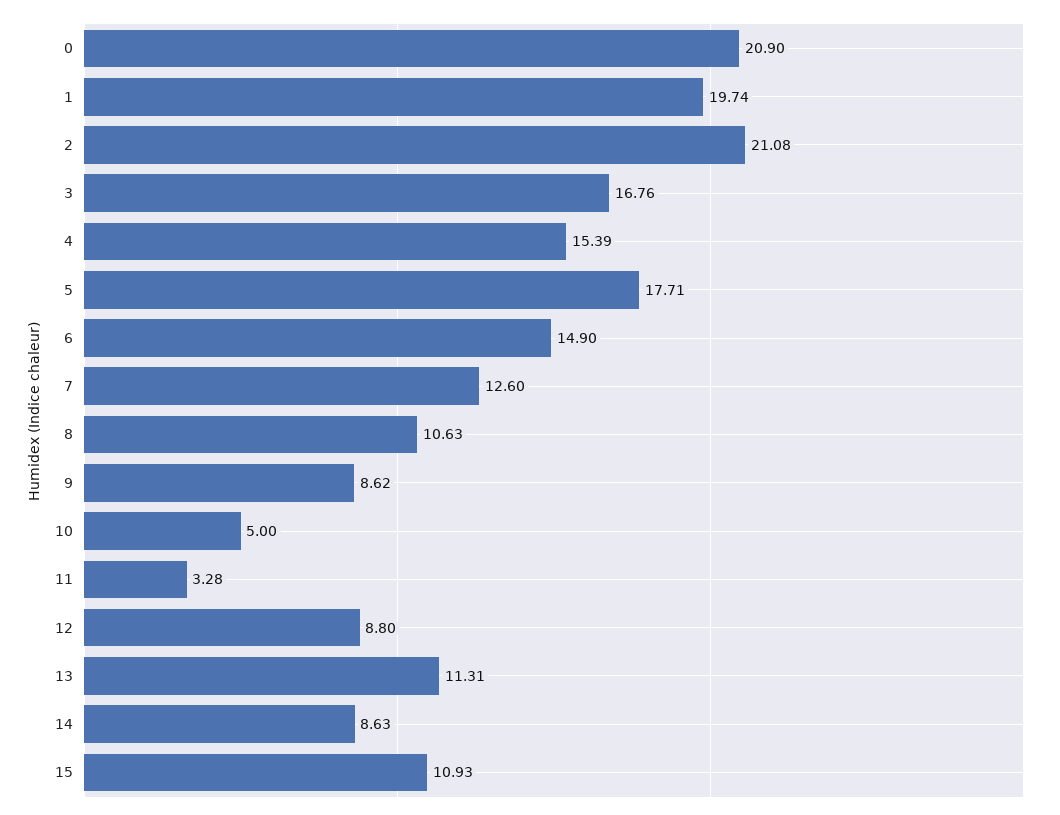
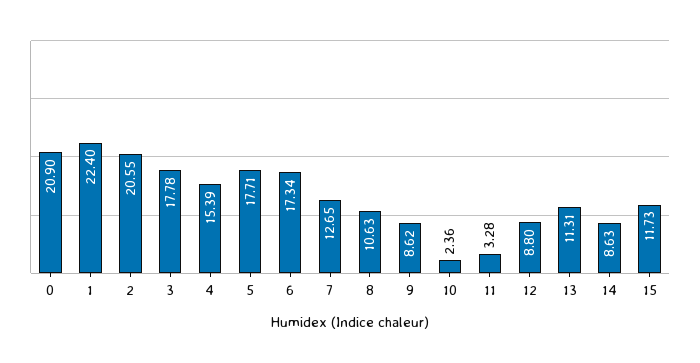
  {
    "0": 20.9,
-   "1": 19.74,
+   "1": 22.4,
-   "2": 21.08,
+   "2": 20.55,
-   "3": 16.76,
+   "3": 17.78,
    "4": 15.39,
    "5": 17.71,
-   "6": 14.9,
+   "6": 17.34,
-   "7": 12.6,
+   "7": 12.65,
    "8": 10.63,
    "9": 8.62,
-   "10": 5,
+   "10": 2.36,
    "11": 3.28,
    "12": 8.8,
    "13": 11.31,
    "14": 8.63,
-   "15": 10.93
+   "15": 11.73
  }

